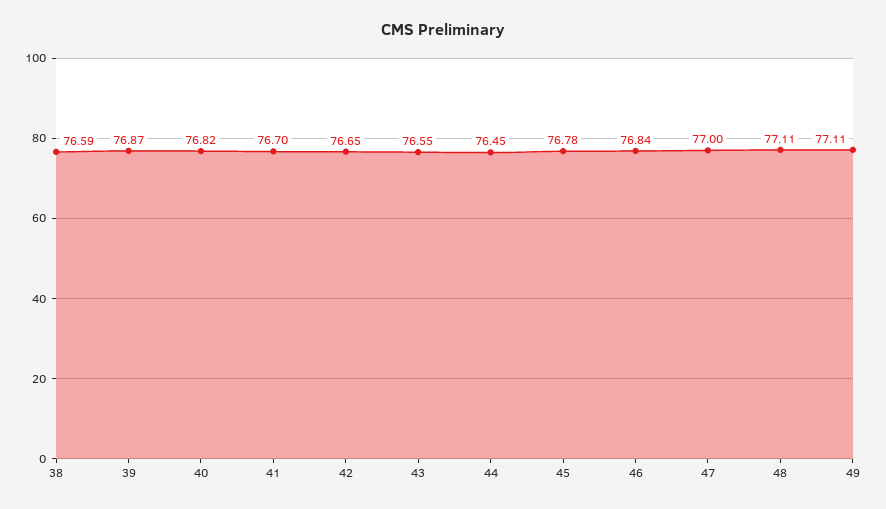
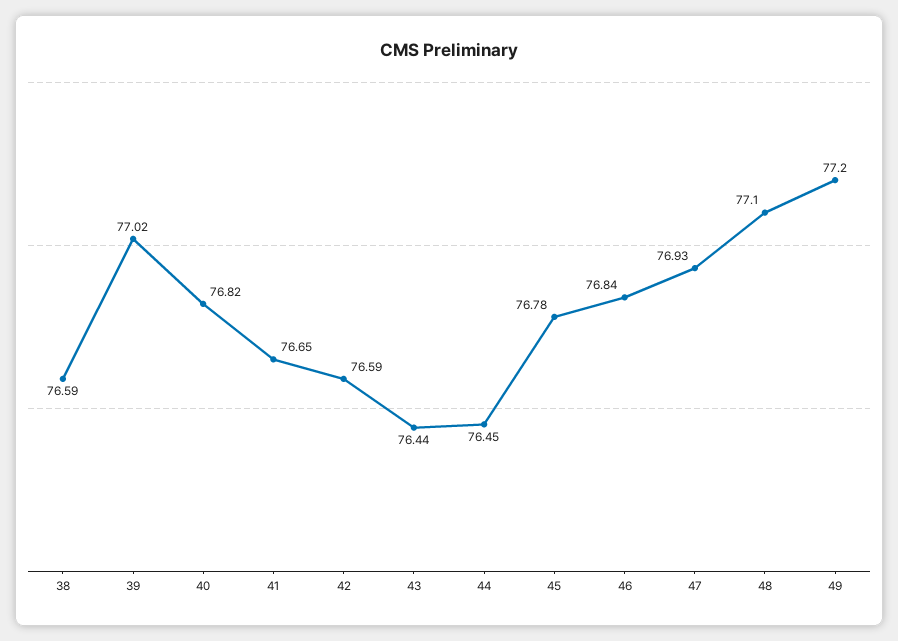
  {
    "38": 76.59,
-   "39": 76.87,
+   "39": 77.02,
    "40": 76.82,
-   "41": 76.7,
+   "41": 76.65,
-   "42": 76.65,
+   "42": 76.59,
-   "43": 76.55,
+   "43": 76.44,
    "44": 76.45,
    "45": 76.78,
    "46": 76.84,
-   "47": 77,
+   "47": 76.93,
-   "48": 77.11,
+   "48": 77.1,
-   "49": 77.11
+   "49": 77.2
  }

